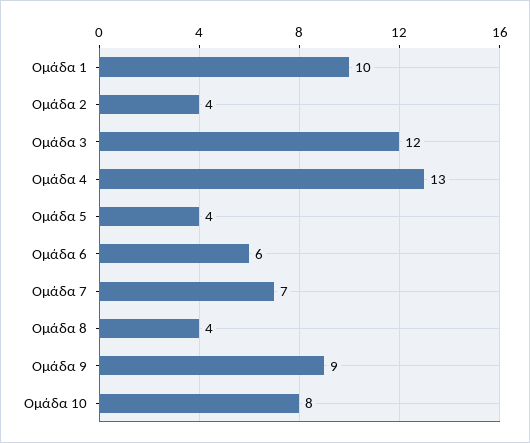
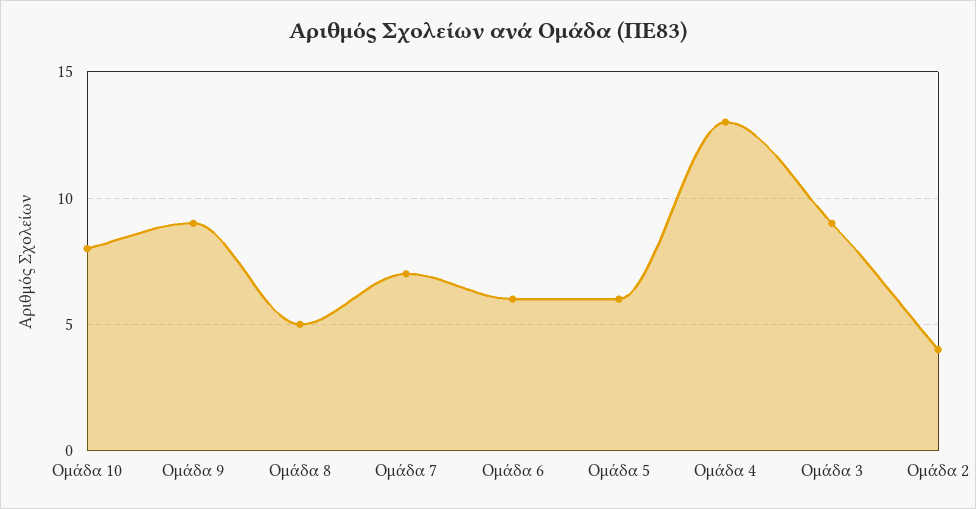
  {
-   "Ομάδα 1": 10,
    "Ομάδα 2": 4,
-   "Ομάδα 3": 12,
+   "Ομάδα 3": 9,
    "Ομάδα 4": 13,
-   "Ομάδα 5": 4,
+   "Ομάδα 5": 6,
    "Ομάδα 6": 6,
    "Ομάδα 7": 7,
-   "Ομάδα 8": 4,
+   "Ομάδα 8": 5,
    "Ομάδα 9": 9,
    "Ομάδα 10": 8
  }

